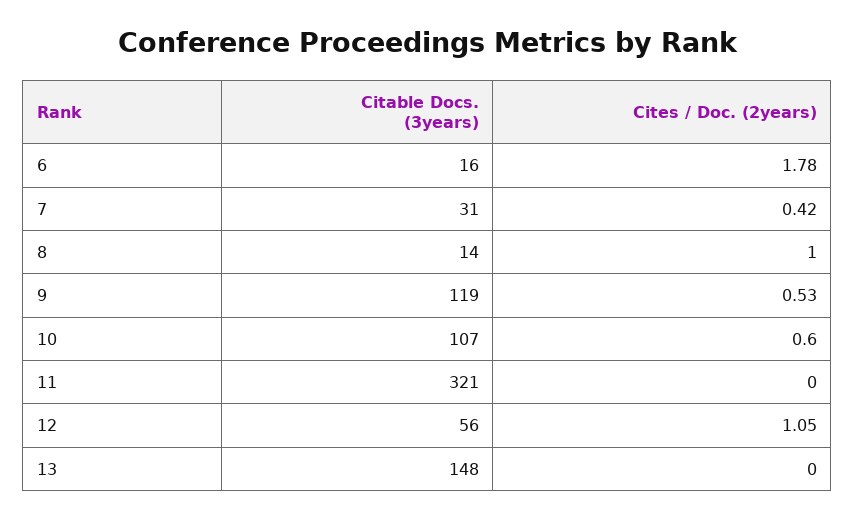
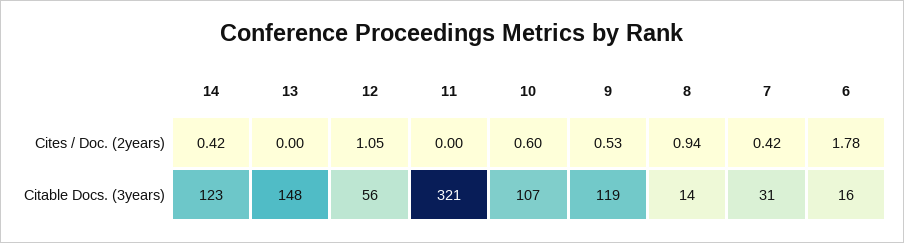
  {
    "Citable Docs. (3years)": {
      "6": 16,
      "7": 31,
      "8": 14,
      "9": 119,
      "10": 107,
      "11": 321,
      "12": 56,
-     "13": 148
+     "13": 148,
+     "14": 123
    },
    "Cites / Doc. (2years)": {
      "6": 1.78,
      "7": 0.42,
-     "8": 1,
+     "8": 0.94,
      "9": 0.53,
      "10": 0.6,
      "11": 0,
      "12": 1.05,
-     "13": 0
+     "13": 0,
+     "14": 0.42
    }
  }

